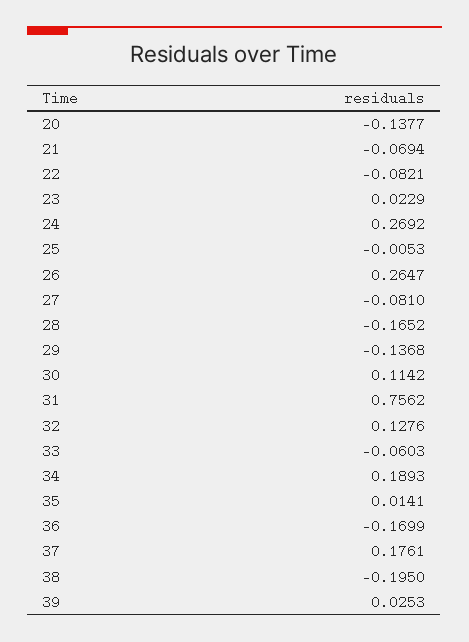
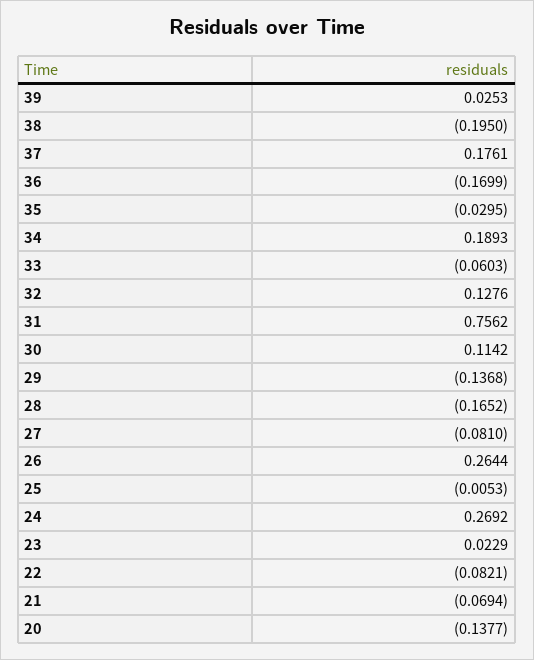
  {
    "20": -0.1377,
    "21": -0.0694,
    "22": -0.0821,
    "23": 0.0229,
    "24": 0.2692,
    "25": -0.0053,
-   "26": 0.2647,
+   "26": 0.2644,
    "27": -0.081,
    "28": -0.1652,
    "29": -0.1368,
    "30": 0.1142,
    "31": 0.7562,
    "32": 0.1276,
    "33": -0.0603,
    "34": 0.1893,
-   "35": 0.0141,
+   "35": -0.0295,
    "36": -0.1699,
    "37": 0.1761,
    "38": -0.195,
    "39": 0.0253
  }

